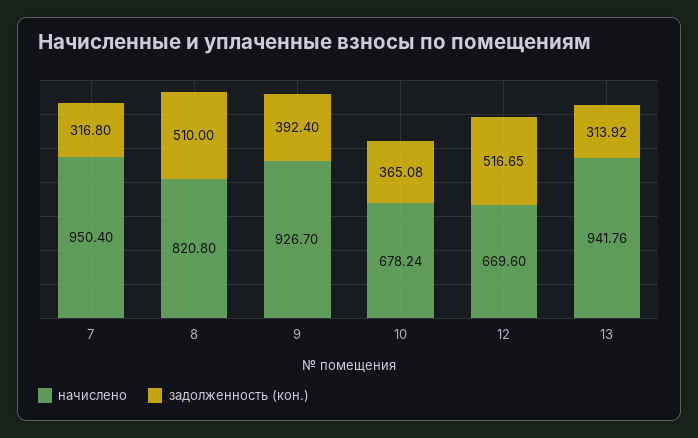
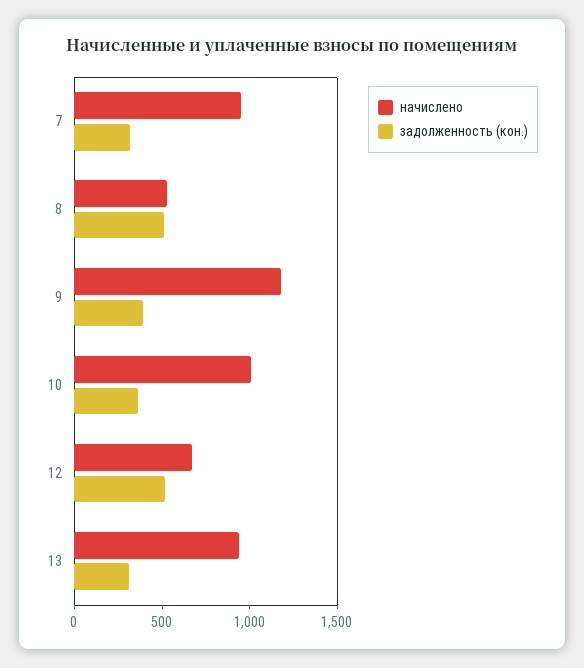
  {
    "начислено": {
      "7": 950.4,
-     "8": 820.8,
+     "8": 500,
-     "9": 926.7,
+     "9": 1200,
-     "10": 678.24,
+     "10": 1000,
      "12": 669.6,
      "13": 941.76
    },
    "задолженность (кон.)": {
      "7": 316.8,
      "8": 510,
      "9": 392.4,
      "10": 365.08,
      "12": 516.65,
      "13": 313.92
    }
  }

